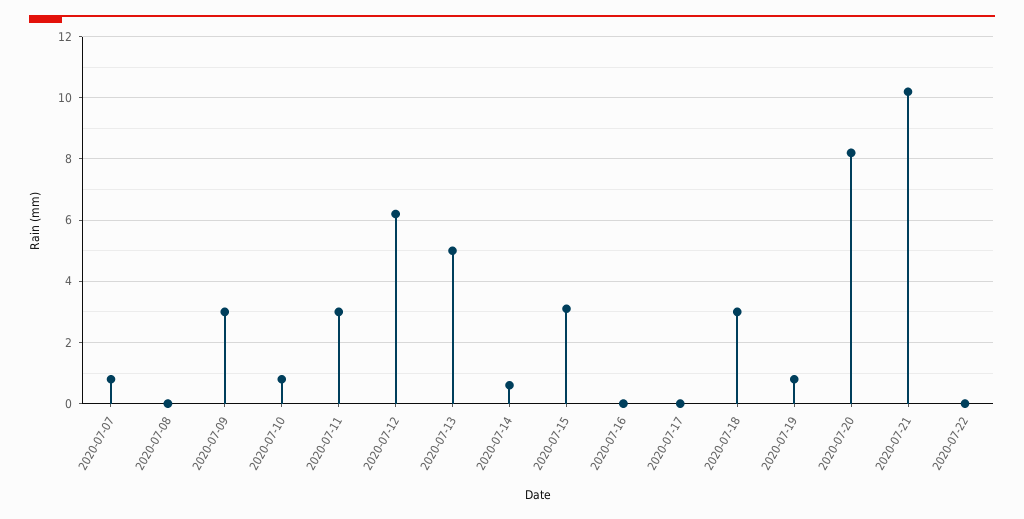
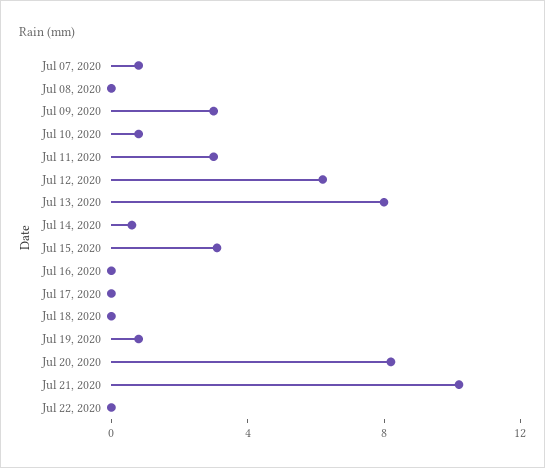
  {
    "2020-07-07": 1,
    "2020-07-08": 0,
    "2020-07-09": 3,
    "2020-07-10": 1,
    "2020-07-11": 3,
    "2020-07-12": 6,
-   "2020-07-13": 5,
+   "2020-07-13": 8,
    "2020-07-14": 0.5,
    "2020-07-15": 3,
    "2020-07-16": 0,
    "2020-07-17": 0,
-   "2020-07-18": 3,
+   "2020-07-18": 0,
    "2020-07-19": 1,
    "2020-07-20": 8,
    "2020-07-21": 10,
    "2020-07-22": 0
  }

